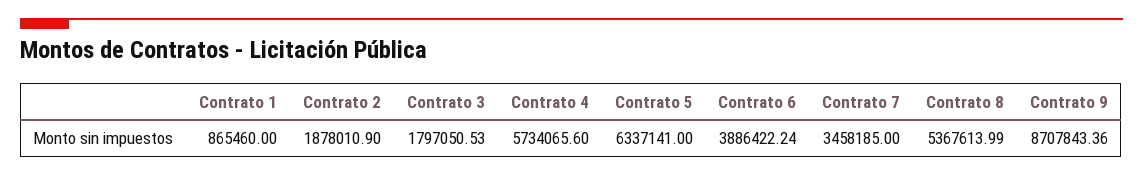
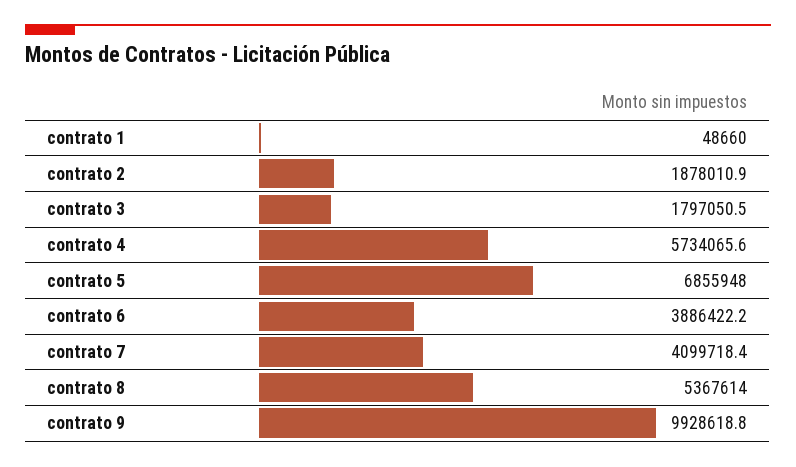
  {
-   "Contrato 1": 865460,
+   "Contrato 1": 48660,
    "Contrato 2": 1878010.9,
    "Contrato 3": 1797050.53,
    "Contrato 4": 5734065.6,
-   "Contrato 5": 6337141,
+   "Contrato 5": 6855948,
    "Contrato 6": 3886422.24,
-   "Contrato 7": 3458185,
+   "Contrato 7": 4099718.4,
    "Contrato 8": 5367613.99,
-   "Contrato 9": 8707843.36
+   "Contrato 9": 9928618.8
  }

